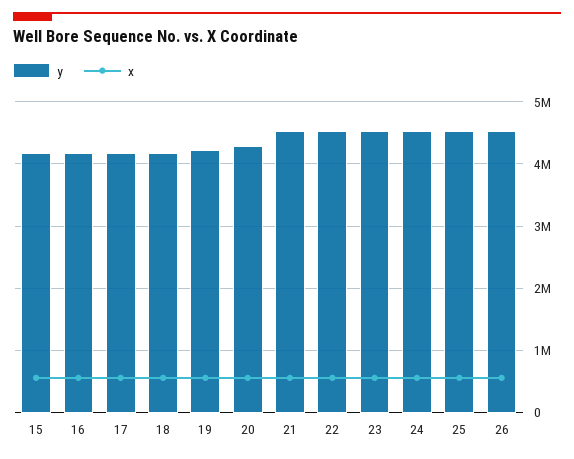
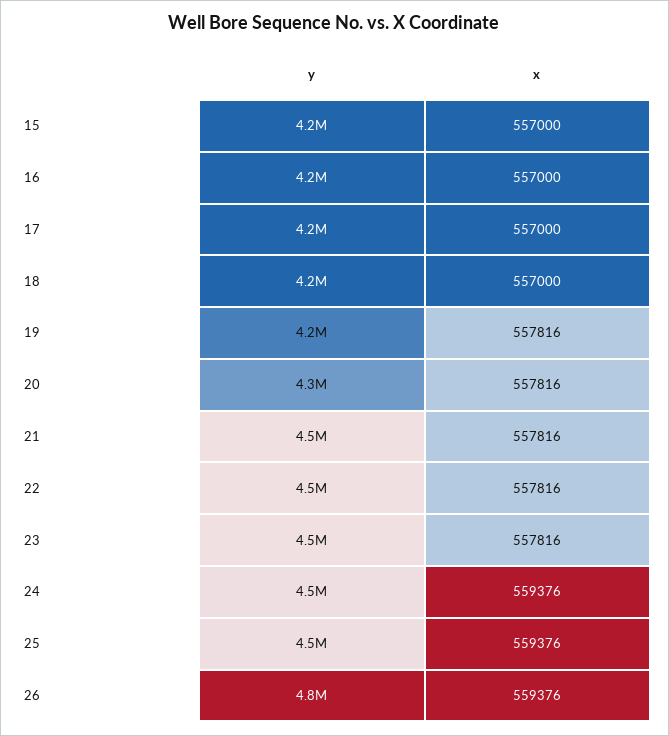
  {
    "y": {
      "15": 4200000,
      "16": 4200000,
      "17": 4200000,
      "18": 4200000,
      "19": 4200000,
      "20": 4300000,
      "21": 4500000,
      "22": 4500000,
      "23": 4500000,
      "24": 4500000,
      "25": 4500000,
-     "26": 4500000
+     "26": 4800000
    },
    "x": {
      "15": 557000,
      "16": 557000,
      "17": 557000,
      "18": 557000,
      "19": 557816,
      "20": 557816,
      "21": 557816,
      "22": 557816,
      "23": 557816,
      "24": 559376,
      "25": 559376,
      "26": 559376
    }
  }

